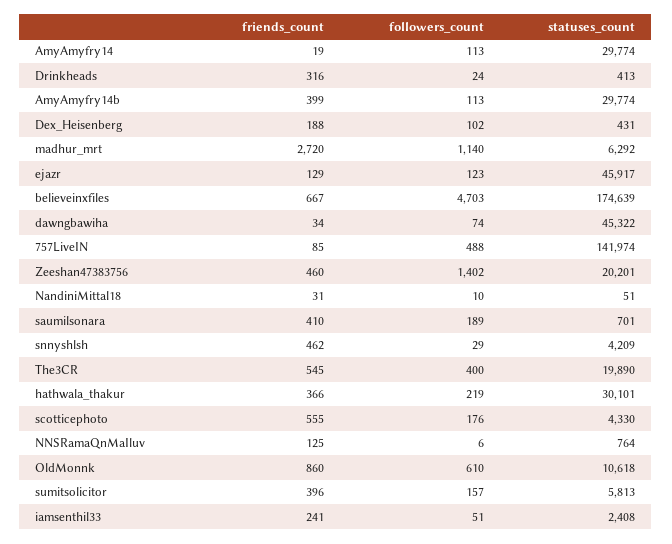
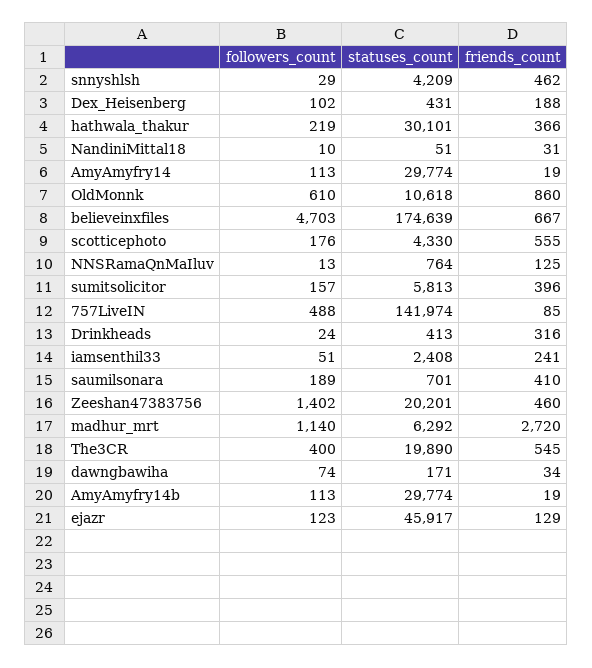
  {
    "friends_count": {
      "AmyAmyfry14": 19,
      "Drinkheads": 316,
-     "AmyAmyfry14b": 399,
+     "AmyAmyfry14b": 19,
      "Dex_Heisenberg": 188,
      "madhur_mrt": 2720,
      "ejazr": 129,
      "believeinxfiles": 667,
      "dawngbawiha": 34,
      "757LiveIN": 85,
      "Zeeshan47383756": 460,
      "NandiniMittal18": 31,
      "saumilsonara": 410,
      "snnyshlsh": 462,
      "The3CR": 545,
      "hathwala_thakur": 366,
      "scotticephoto": 555,
      "NNSRamaQnMaIluv": 125,
      "OldMonnk": 860,
      "sumitsolicitor": 396,
      "iamsenthil33": 241
    },
    "followers_count": {
      "AmyAmyfry14": 113,
      "Drinkheads": 24,
      "AmyAmyfry14b": 113,
      "Dex_Heisenberg": 102,
      "madhur_mrt": 1140,
      "ejazr": 123,
      "believeinxfiles": 4703,
      "dawngbawiha": 74,
      "757LiveIN": 488,
      "Zeeshan47383756": 1402,
      "NandiniMittal18": 10,
      "saumilsonara": 189,
      "snnyshlsh": 29,
      "The3CR": 400,
      "hathwala_thakur": 219,
      "scotticephoto": 176,
-     "NNSRamaQnMaIluv": 6,
+     "NNSRamaQnMaIluv": 13,
      "OldMonnk": 610,
      "sumitsolicitor": 157,
      "iamsenthil33": 51
    },
    "statuses_count": {
      "AmyAmyfry14": 29774,
      "Drinkheads": 413,
      "AmyAmyfry14b": 29774,
      "Dex_Heisenberg": 431,
      "madhur_mrt": 6292,
      "ejazr": 45917,
      "believeinxfiles": 174639,
-     "dawngbawiha": 45322,
+     "dawngbawiha": 171,
      "757LiveIN": 141974,
      "Zeeshan47383756": 20201,
      "NandiniMittal18": 51,
      "saumilsonara": 701,
      "snnyshlsh": 4209,
      "The3CR": 19890,
      "hathwala_thakur": 30101,
      "scotticephoto": 4330,
      "NNSRamaQnMaIluv": 764,
      "OldMonnk": 10618,
      "sumitsolicitor": 5813,
      "iamsenthil33": 2408
    }
  }

